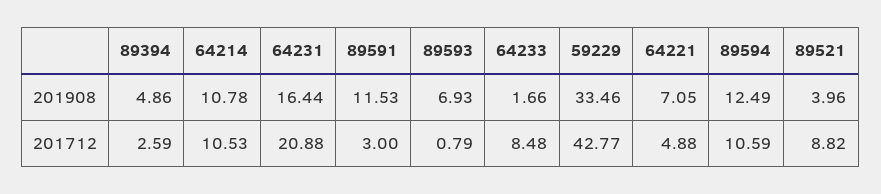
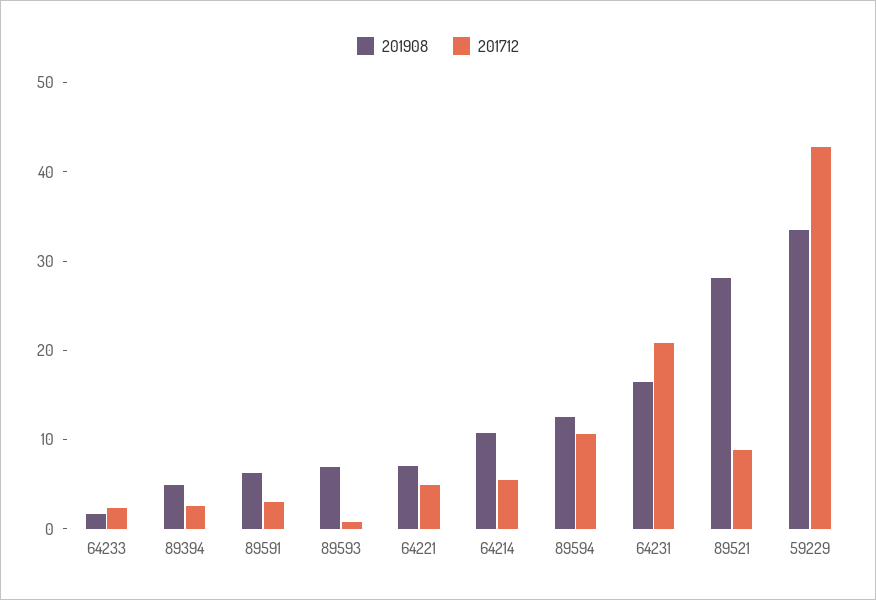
  {
    "201908": {
      "89394": 4.86,
      "64214": 10.78,
      "64231": 16.44,
-     "89591": 11.53,
+     "89591": 6,
      "89593": 6.93,
      "64233": 1.66,
      "59229": 33.46,
      "64221": 7.05,
      "89594": 12.49,
-     "89521": 3.96
+     "89521": 28
    },
    "201712": {
      "89394": 2.59,
-     "64214": 10.53,
+     "64214": 6,
      "64231": 20.88,
      "89591": 3,
      "89593": 0.79,
-     "64233": 8.48,
+     "64233": 2,
      "59229": 42.77,
      "64221": 4.88,
      "89594": 10.59,
      "89521": 8.82
    }
  }

